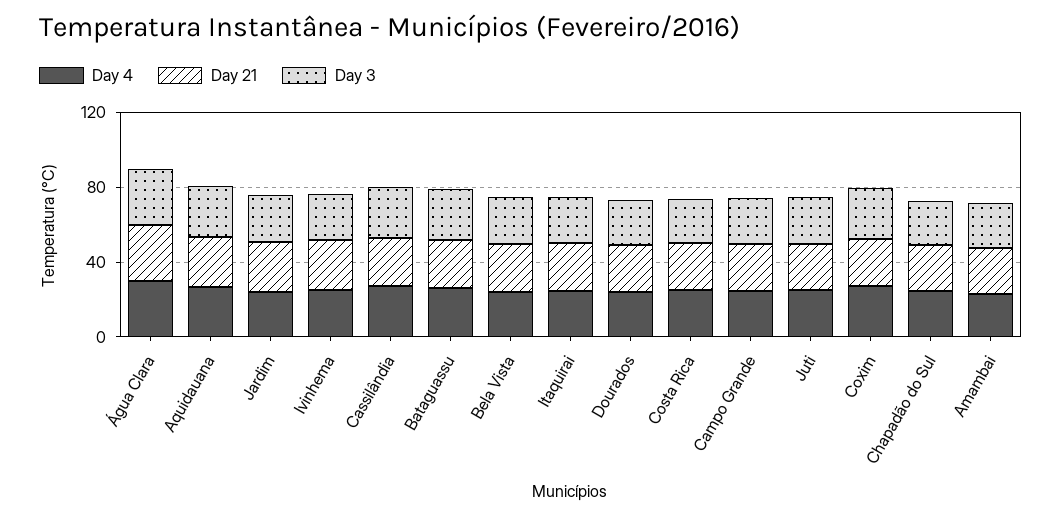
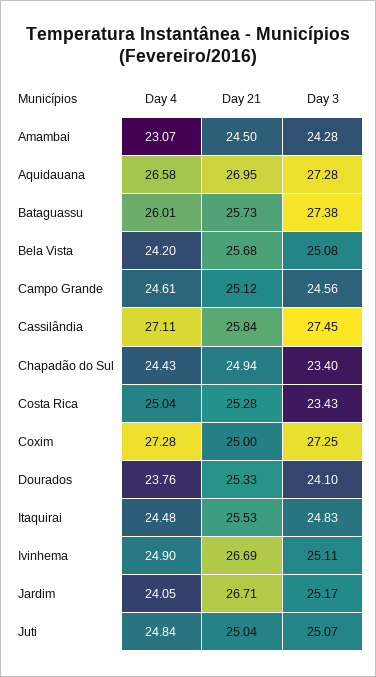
  {
    "Day 4": {
-     "Água Clara": 30,
      "Aquidauana": 26.58,
      "Jardim": 24.05,
      "Ivinhema": 24.9,
      "Cassilândia": 27.11,
      "Bataguassu": 26.01,
      "Bela Vista": 24.2,
      "Itaquirai": 24.48,
      "Dourados": 23.76,
      "Costa Rica": 25.04,
      "Campo Grande": 24.61,
      "Juti": 24.84,
      "Coxim": 27.28,
      "Chapadão do Sul": 24.43,
      "Amambai": 23.07
    },
    "Day 21": {
-     "Água Clara": 30,
      "Aquidauana": 26.95,
      "Jardim": 26.71,
      "Ivinhema": 26.69,
      "Cassilândia": 25.84,
      "Bataguassu": 25.73,
      "Bela Vista": 25.68,
      "Itaquirai": 25.53,
      "Dourados": 25.33,
      "Costa Rica": 25.28,
      "Campo Grande": 25.12,
      "Juti": 25.04,
      "Coxim": 25,
      "Chapadão do Sul": 24.94,
      "Amambai": 24.5
    },
    "Day 3": {
-     "Água Clara": 30,
      "Aquidauana": 27.28,
      "Jardim": 25.17,
      "Ivinhema": 25.11,
      "Cassilândia": 27.45,
      "Bataguassu": 27.38,
      "Bela Vista": 25.08,
      "Itaquirai": 24.83,
      "Dourados": 24.1,
      "Costa Rica": 23.43,
      "Campo Grande": 24.56,
      "Juti": 25.07,
      "Coxim": 27.25,
      "Chapadão do Sul": 23.4,
      "Amambai": 24.28
    }
  }

